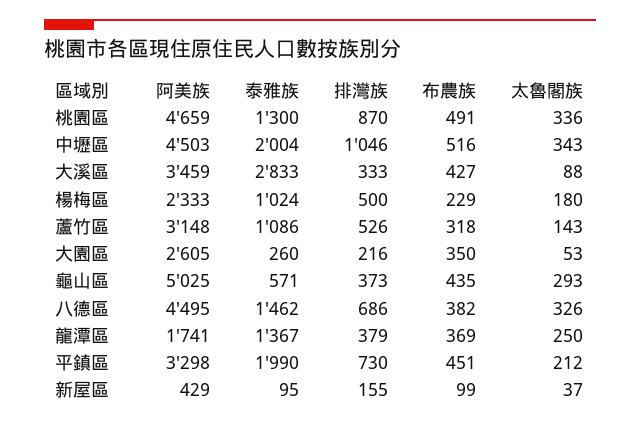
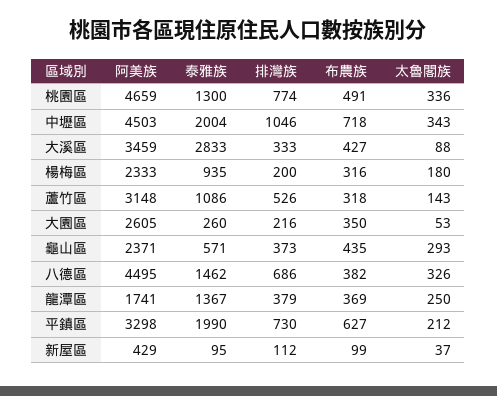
  {
    "阿美族": {
      "桃園區": 4659,
      "中壢區": 4503,
      "大溪區": 3459,
      "楊梅區": 2333,
      "蘆竹區": 3148,
      "大園區": 2605,
-     "龜山區": 5025,
+     "龜山區": 2371,
      "八德區": 4495,
      "龍潭區": 1741,
      "平鎮區": 3298,
      "新屋區": 429
    },
    "泰雅族": {
      "桃園區": 1300,
      "中壢區": 2004,
      "大溪區": 2833,
-     "楊梅區": 1024,
+     "楊梅區": 935,
      "蘆竹區": 1086,
      "大園區": 260,
      "龜山區": 571,
      "八德區": 1462,
      "龍潭區": 1367,
      "平鎮區": 1990,
      "新屋區": 95
    },
    "排灣族": {
-     "桃園區": 870,
+     "桃園區": 774,
      "中壢區": 1046,
      "大溪區": 333,
-     "楊梅區": 500,
+     "楊梅區": 200,
      "蘆竹區": 526,
      "大園區": 216,
      "龜山區": 373,
      "八德區": 686,
      "龍潭區": 379,
      "平鎮區": 730,
-     "新屋區": 155
+     "新屋區": 112
    },
    "布農族": {
      "桃園區": 491,
-     "中壢區": 516,
+     "中壢區": 718,
      "大溪區": 427,
-     "楊梅區": 229,
+     "楊梅區": 316,
      "蘆竹區": 318,
      "大園區": 350,
      "龜山區": 435,
      "八德區": 382,
      "龍潭區": 369,
-     "平鎮區": 451,
+     "平鎮區": 627,
      "新屋區": 99
    },
    "太魯閣族": {
      "桃園區": 336,
      "中壢區": 343,
      "大溪區": 88,
      "楊梅區": 180,
      "蘆竹區": 143,
      "大園區": 53,
      "龜山區": 293,
      "八德區": 326,
      "龍潭區": 250,
      "平鎮區": 212,
      "新屋區": 37
    }
  }

